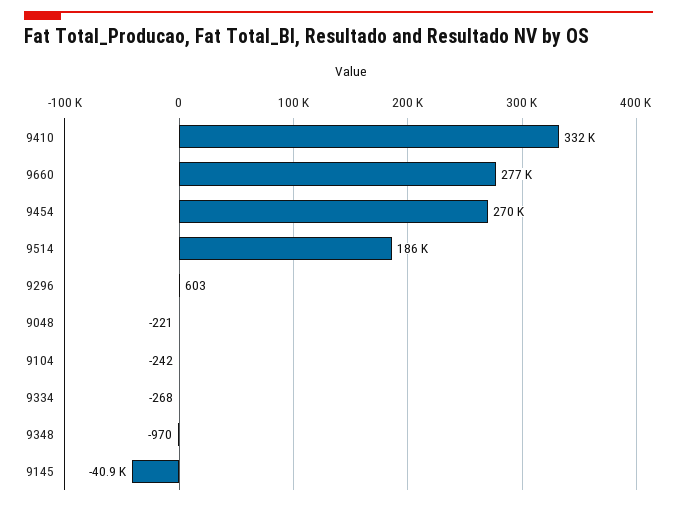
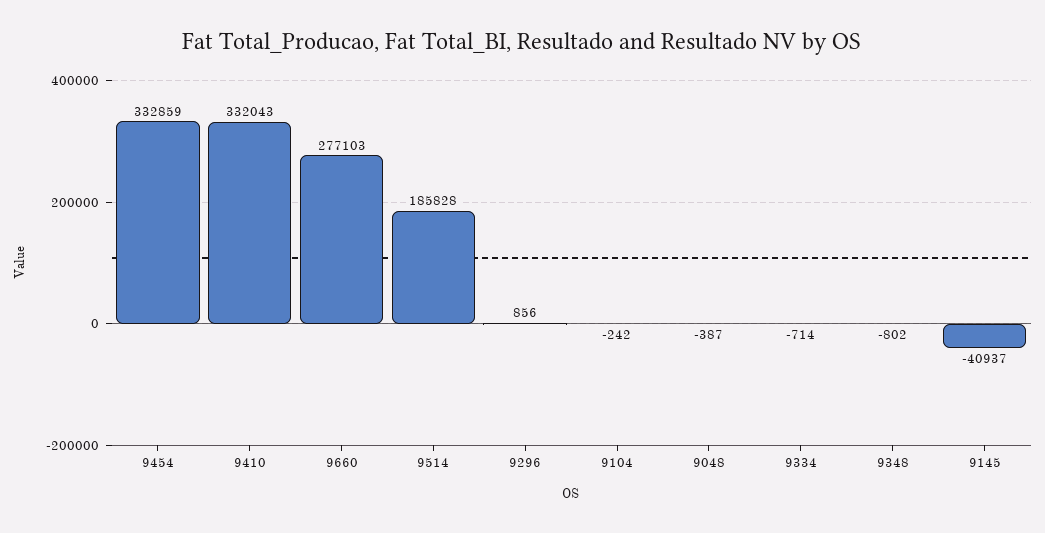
  {
    "9410": 332043,
    "9660": 277103,
-   "9454": 270000,
+   "9454": 332859,
    "9514": 185828,
-   "9296": 603,
+   "9296": 856,
-   "9048": -221,
+   "9048": -387,
    "9104": -242,
-   "9334": -268,
+   "9334": -714,
-   "9348": -970,
+   "9348": -802,
    "9145": -40937
  }

